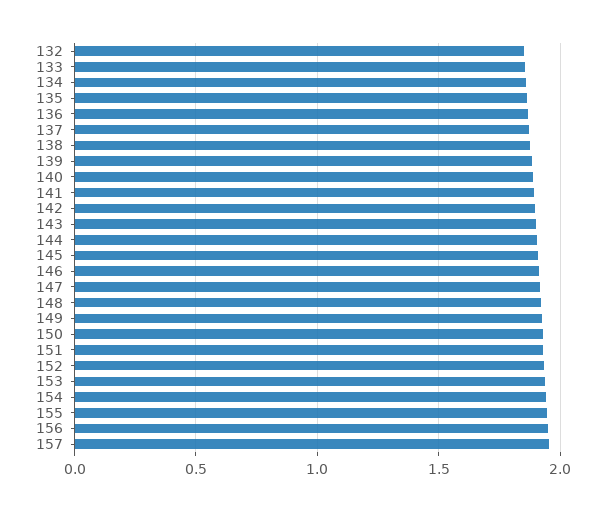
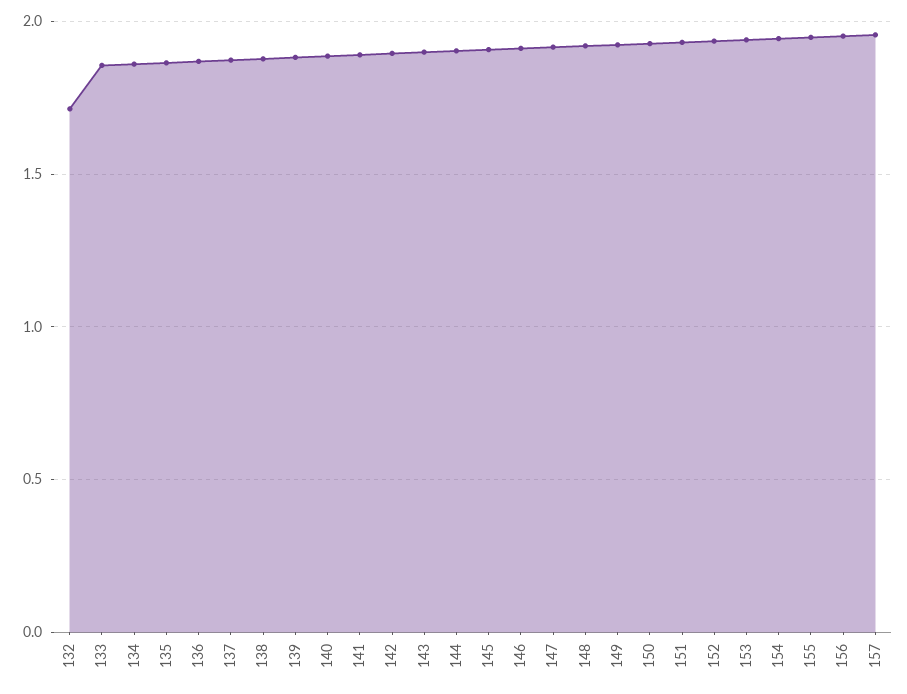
  {
-   "132": 1.85,
+   "132": 1.7,
    "133": 1.85,
    "134": 1.85,
    "135": 1.85,
    "136": 1.85,
    "137": 1.85,
    "138": 1.9,
    "139": 1.9,
    "140": 1.9,
    "141": 1.9,
    "142": 1.9,
    "143": 1.9,
    "144": 1.9,
    "145": 1.9,
    "146": 1.9,
    "147": 1.9,
    "148": 1.9,
    "149": 1.9,
    "150": 1.95,
    "151": 1.95,
    "152": 1.95,
    "153": 1.95,
    "154": 1.95,
    "155": 1.95,
    "156": 1.95,
    "157": 1.95
  }

